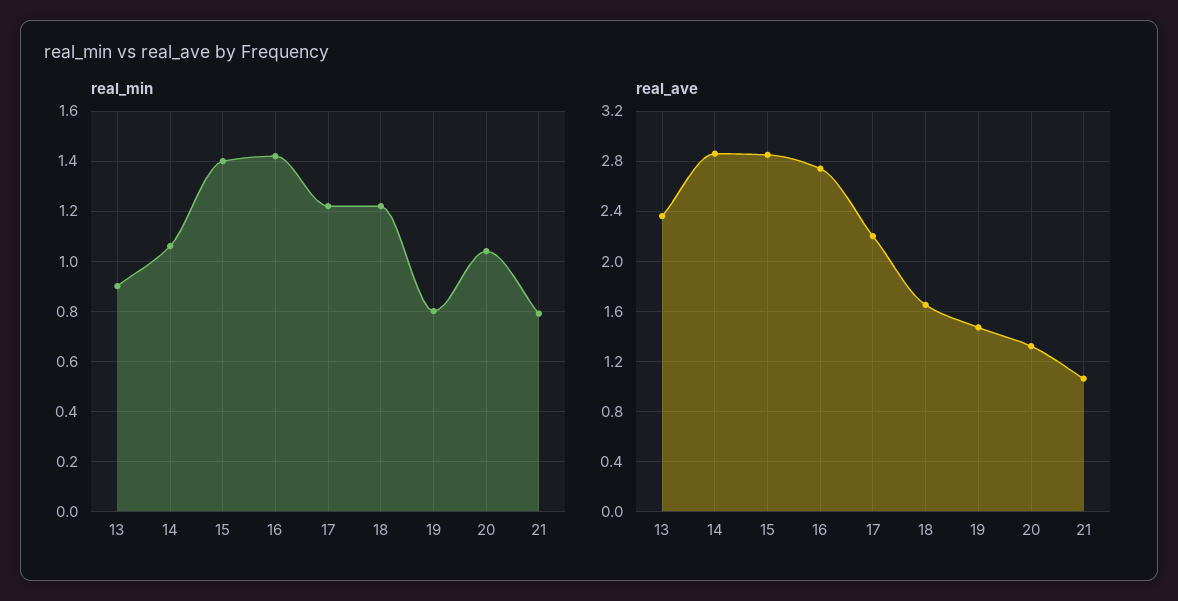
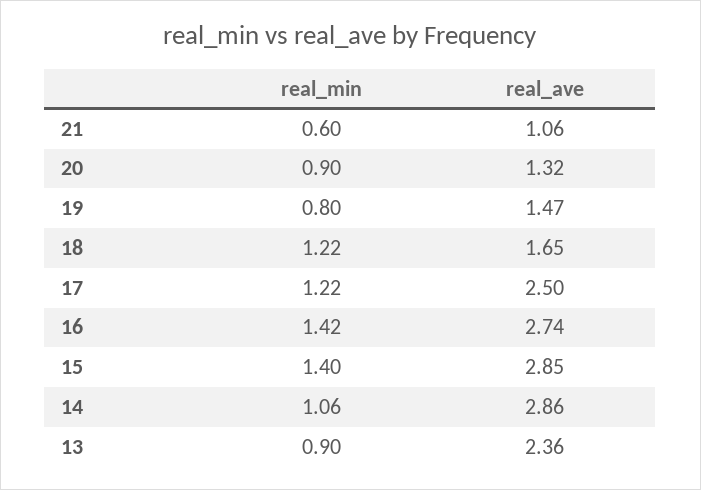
  {
    "real_min": {
      "13": 0.9,
      "14": 1.06,
      "15": 1.4,
      "16": 1.42,
      "17": 1.22,
      "18": 1.22,
      "19": 0.8,
-     "20": 1.05,
+     "20": 0.9,
-     "21": 0.8
+     "21": 0.6
    },
    "real_ave": {
      "13": 2.36,
      "14": 2.86,
      "15": 2.85,
      "16": 2.74,
-     "17": 2.2,
+     "17": 2.5,
      "18": 1.65,
      "19": 1.47,
      "20": 1.32,
      "21": 1.06
    }
  }

